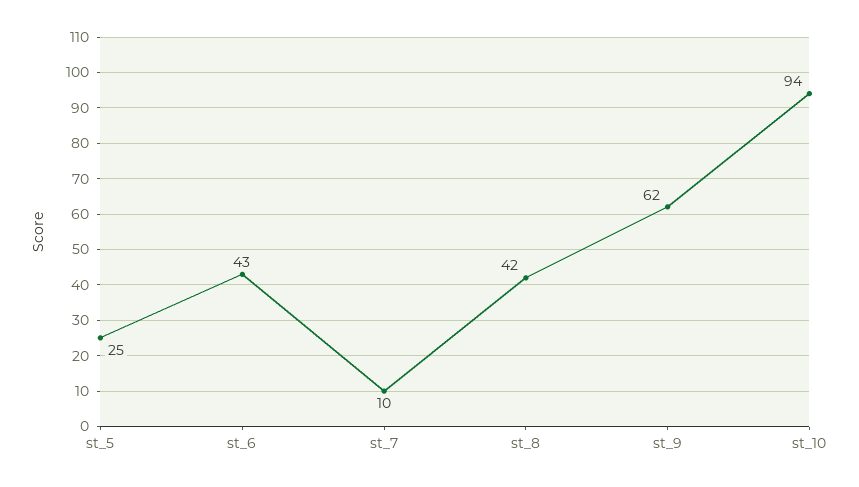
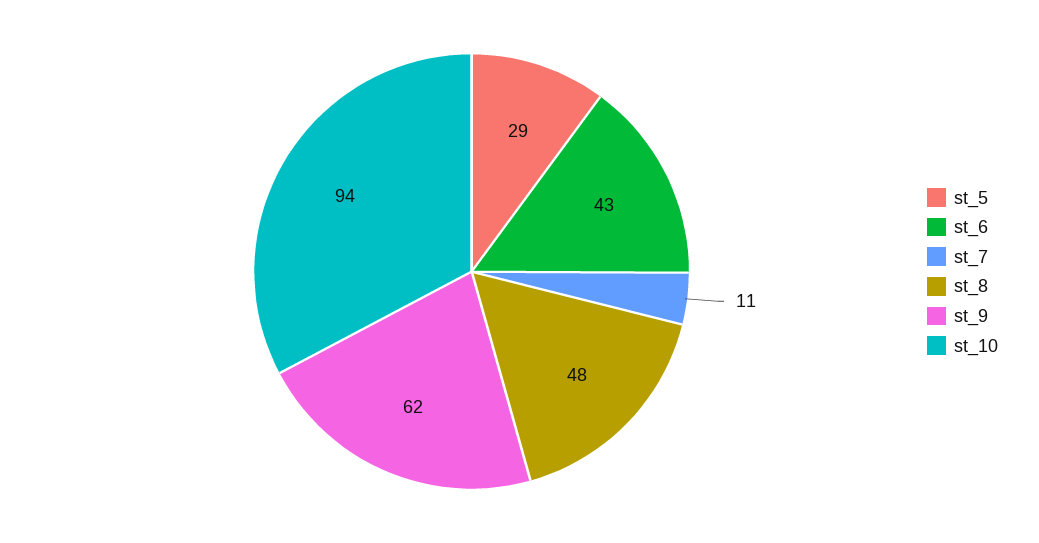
  {
-   "st_5": 25,
+   "st_5": 29,
    "st_6": 43,
-   "st_7": 10,
+   "st_7": 11,
-   "st_8": 42,
+   "st_8": 48,
    "st_9": 62,
    "st_10": 94
  }

